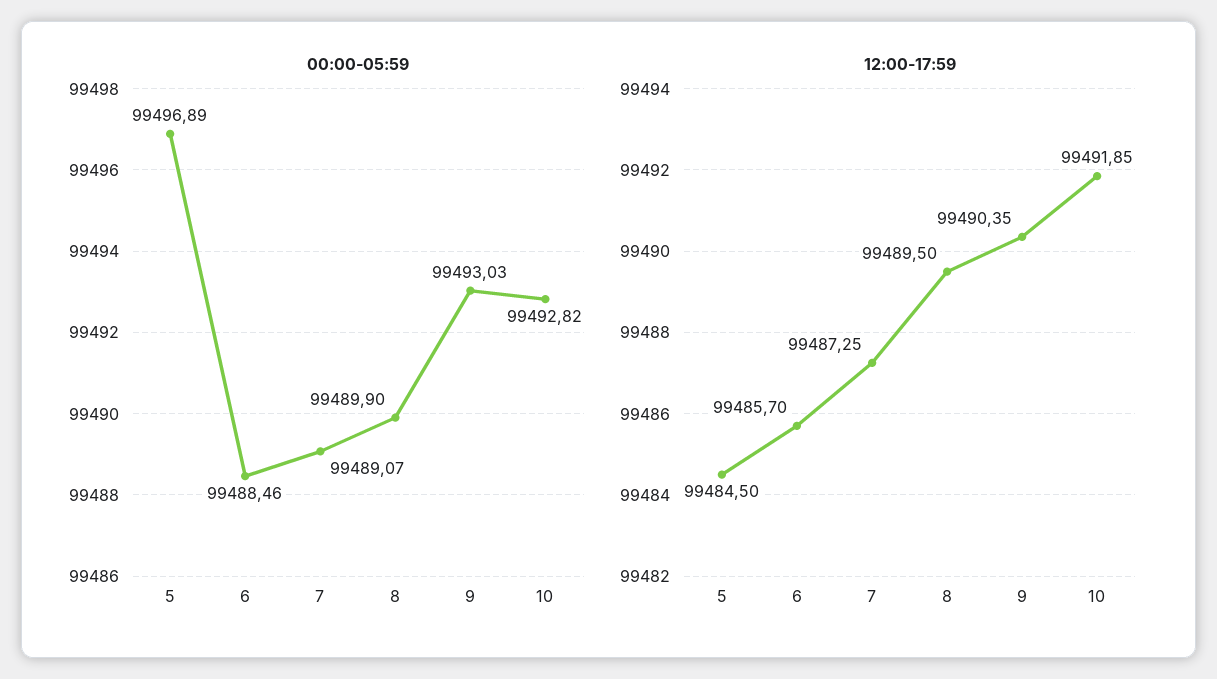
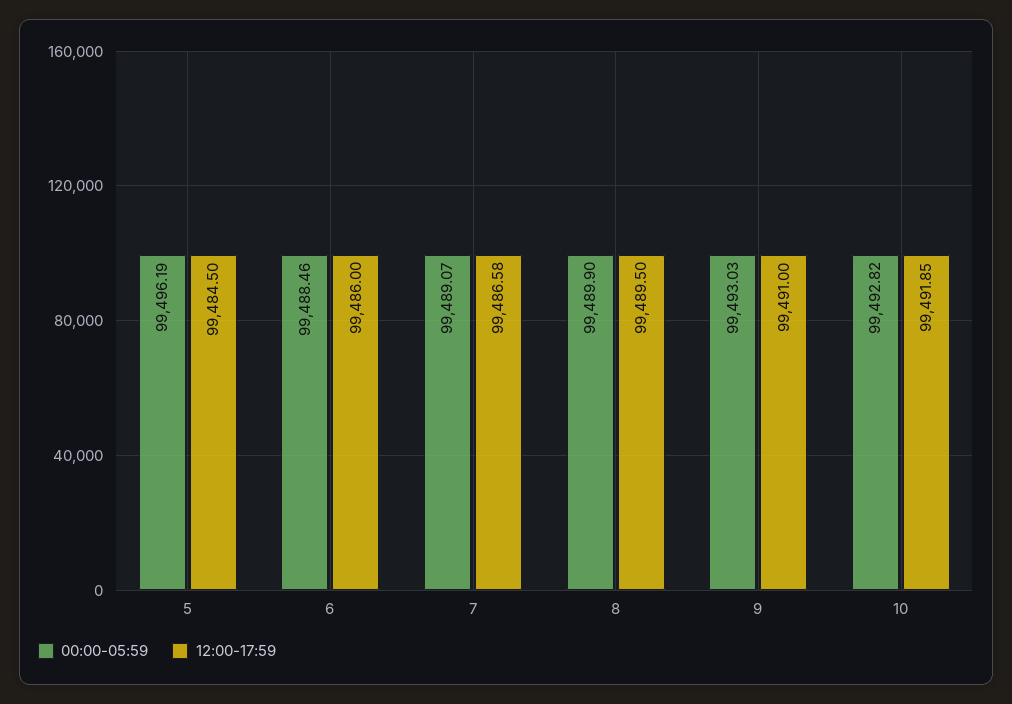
  {
    "00:00-05:59": {
-     "5": 99496.89,
+     "5": 99496.19,
      "6": 99488.46,
      "7": 99489.07,
      "8": 99489.9,
      "9": 99493.03,
      "10": 99492.82
    },
    "12:00-17:59": {
      "5": 99484.5,
-     "6": 99485.7,
+     "6": 99486,
-     "7": 99487.25,
+     "7": 99486.58,
      "8": 99489.5,
-     "9": 99490.35,
+     "9": 99491,
      "10": 99491.85
    }
  }

